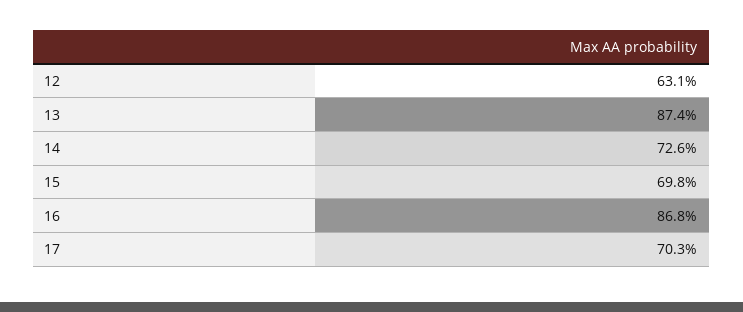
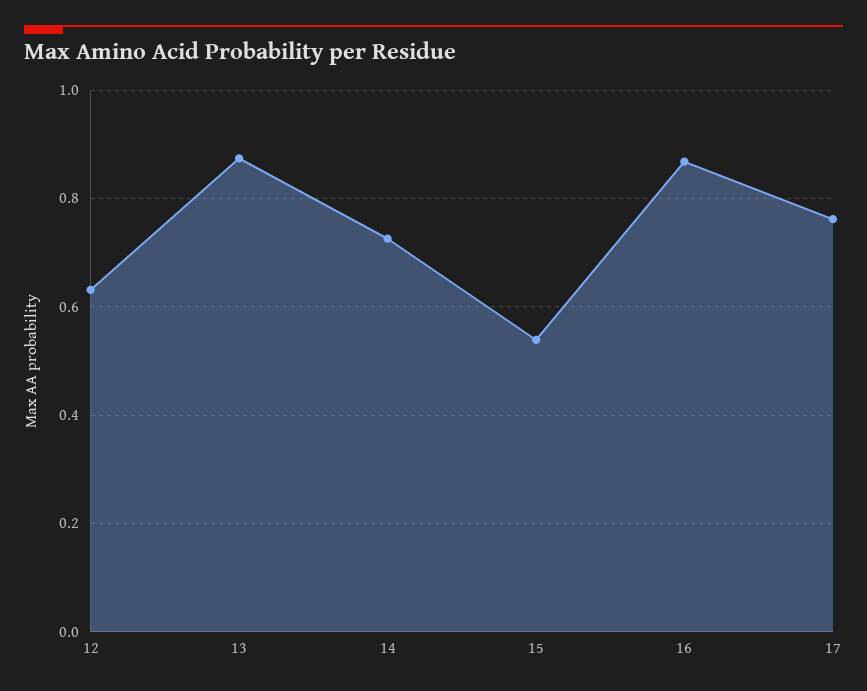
  {
    "12": 0.631,
    "13": 0.874,
    "14": 0.726,
-   "15": 0.698,
+   "15": 0.54,
    "16": 0.868,
-   "17": 0.703
+   "17": 0.76
  }

